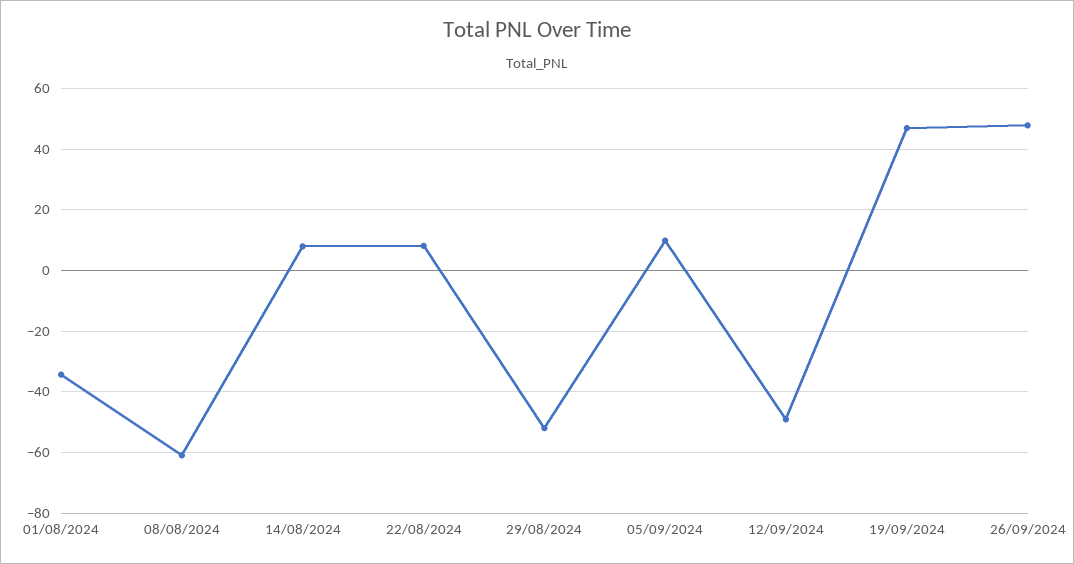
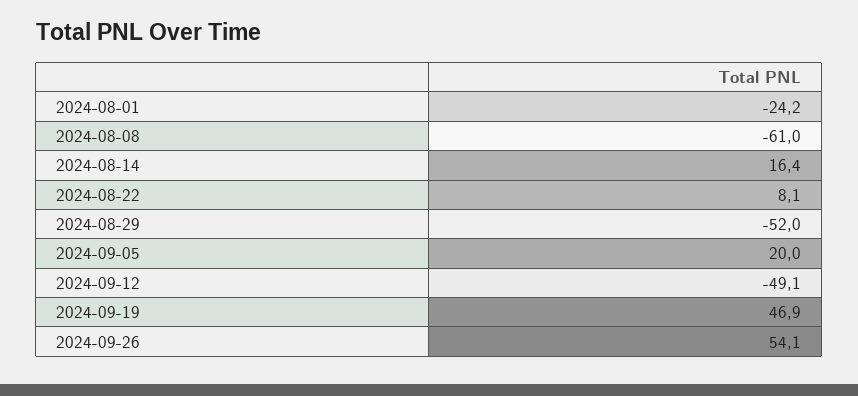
  {
-   "01/08/2024": -34,
+   "01/08/2024": -24.2,
    "08/08/2024": -61,
-   "14/08/2024": 8,
+   "14/08/2024": 16.4,
    "22/08/2024": 8.1,
    "29/08/2024": -52,
-   "05/09/2024": 10,
+   "05/09/2024": 20,
    "12/09/2024": -49.1,
    "19/09/2024": 46.9,
-   "26/09/2024": 48
+   "26/09/2024": 54.1
  }

